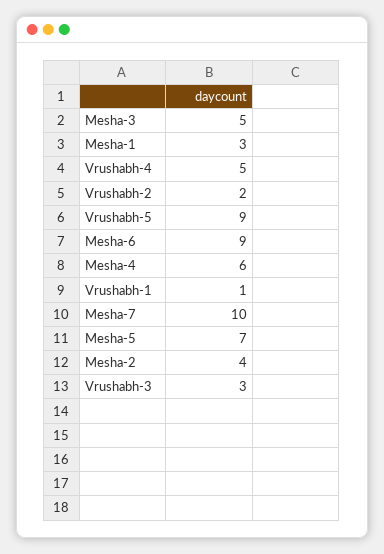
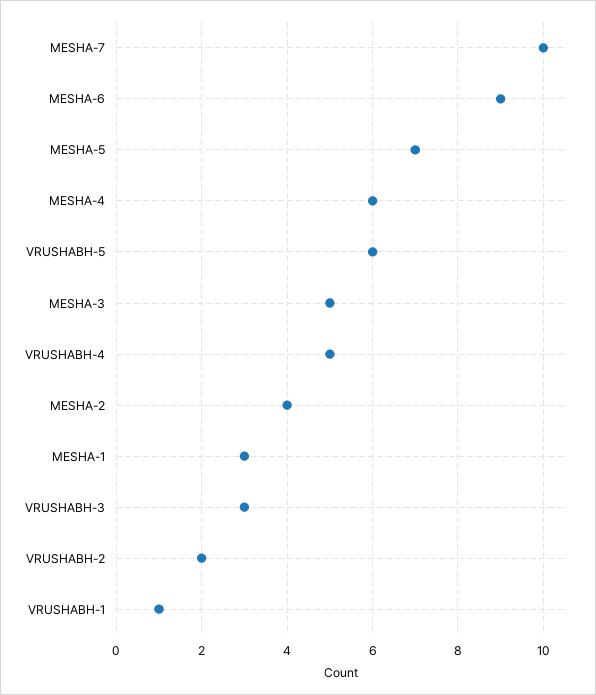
  {
    "Mesha-3": 5,
    "Mesha-1": 3,
    "Vrushabh-4": 5,
    "Vrushabh-2": 2,
-   "Vrushabh-5": 9,
+   "Vrushabh-5": 6,
    "Mesha-6": 9,
    "Mesha-4": 6,
    "Vrushabh-1": 1,
    "Mesha-7": 10,
    "Mesha-5": 7,
    "Mesha-2": 4,
    "Vrushabh-3": 3
  }

